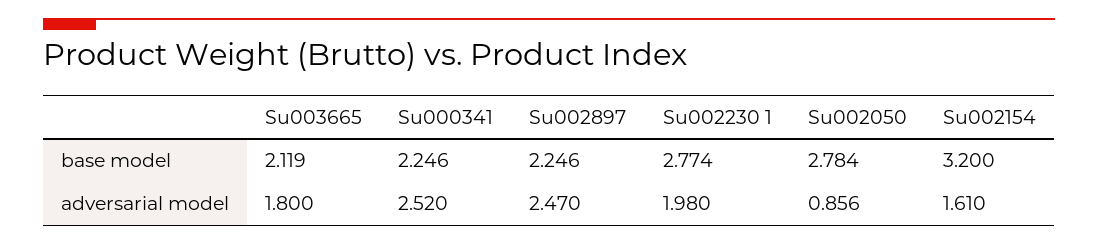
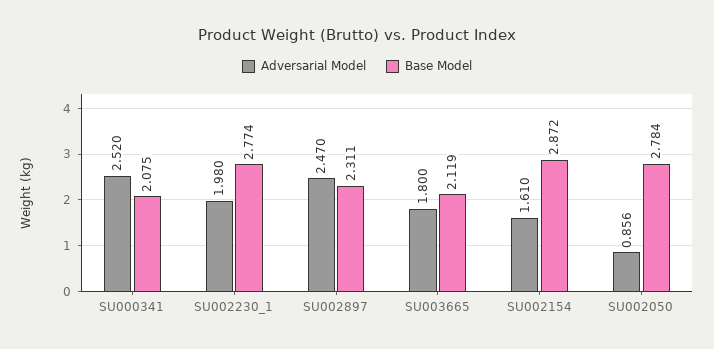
  {
    "base model": {
      "Su003665": 2.119,
-     "Su000341": 2.246,
+     "Su000341": 2.075,
-     "Su002897": 2.246,
+     "Su002897": 2.311,
      "Su002230 1": 2.774,
      "Su002050": 2.784,
-     "Su002154": 3.2
+     "Su002154": 2.872
    },
    "adversarial model": {
      "Su003665": 1.8,
      "Su000341": 2.52,
      "Su002897": 2.47,
      "Su002230 1": 1.98,
      "Su002050": 0.856,
      "Su002154": 1.61
    }
  }

